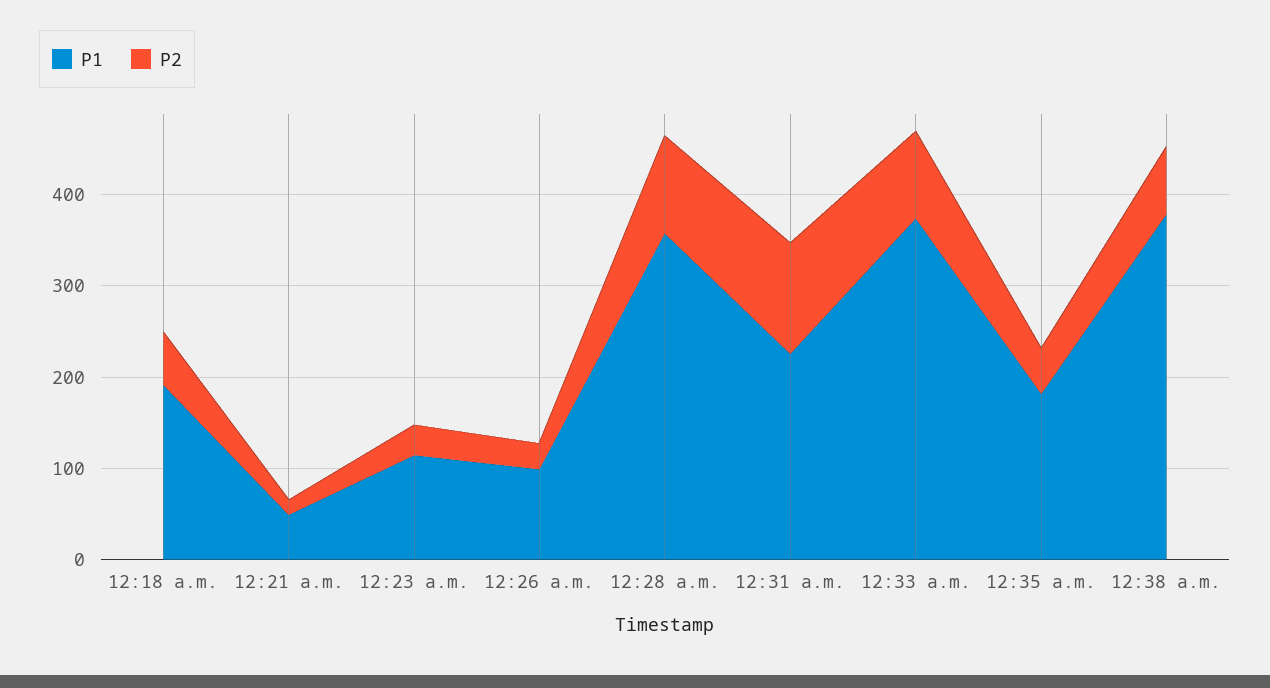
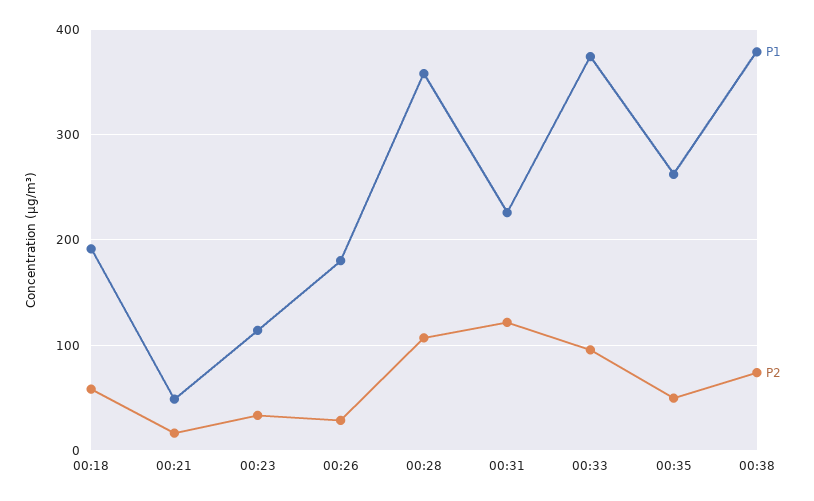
  {
    "P1": {
      "12:18 a.m.": 190,
      "12:21 a.m.": 50,
      "12:23 a.m.": 110,
-     "12:26 a.m.": 100,
+     "12:26 a.m.": 180,
      "12:28 a.m.": 360,
      "12:31 a.m.": 230,
      "12:33 a.m.": 370,
-     "12:35 a.m.": 180,
+     "12:35 a.m.": 260,
      "12:38 a.m.": 380
    },
    "P2": {
      "12:18 a.m.": 60,
      "12:21 a.m.": 20,
      "12:23 a.m.": 30,
      "12:26 a.m.": 30,
      "12:28 a.m.": 110,
      "12:31 a.m.": 120,
      "12:33 a.m.": 100,
      "12:35 a.m.": 50,
      "12:38 a.m.": 70
    }
  }

